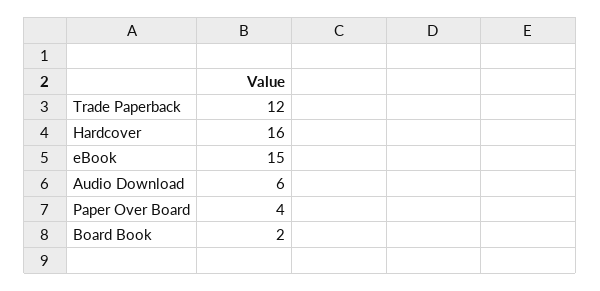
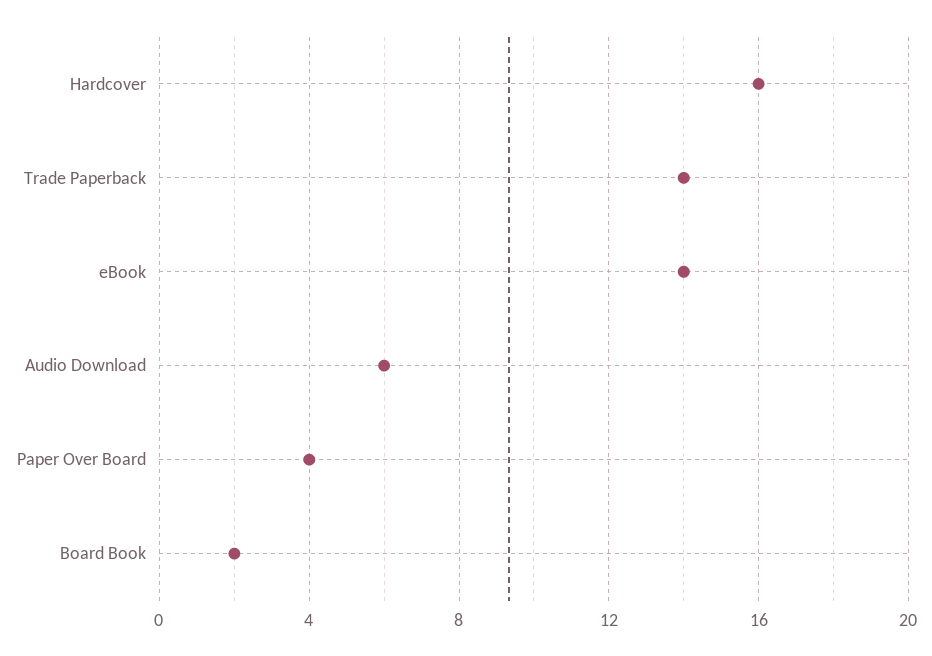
  {
-   "Trade Paperback": 12,
+   "Trade Paperback": 14,
    "Hardcover": 16,
-   "eBook": 15,
+   "eBook": 14,
    "Audio Download": 6,
    "Paper Over Board": 4,
    "Board Book": 2
  }

